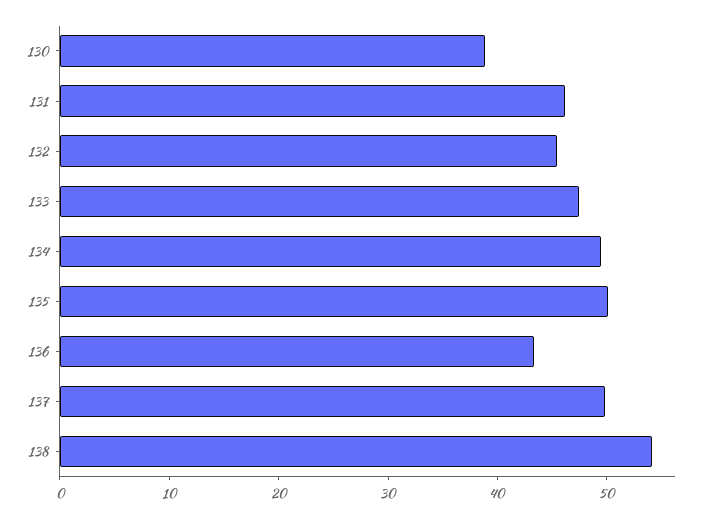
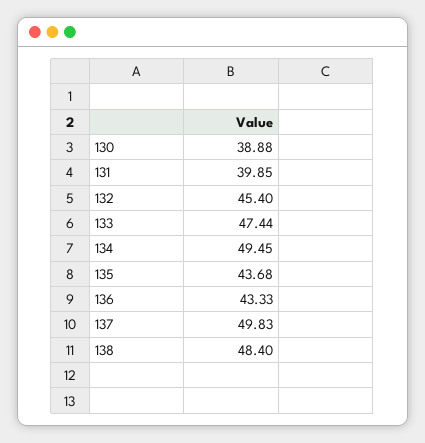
  {
    "130": 38.88,
-   "131": 46,
+   "131": 39.85,
    "132": 45.4,
    "133": 47.44,
    "134": 49.45,
-   "135": 50,
+   "135": 43.68,
    "136": 43.33,
    "137": 49.83,
-   "138": 54
+   "138": 48.4
  }

